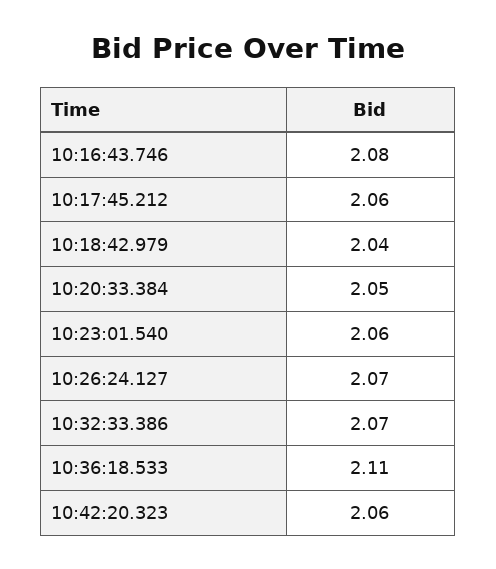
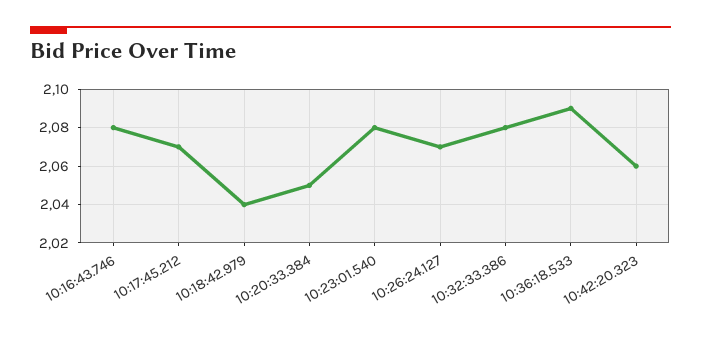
  {
    "10:16:43.746": 2.08,
-   "10:17:45.212": 2.06,
+   "10:17:45.212": 2.07,
    "10:18:42.979": 2.04,
    "10:20:33.384": 2.05,
-   "10:23:01.540": 2.06,
+   "10:23:01.540": 2.08,
    "10:26:24.127": 2.07,
-   "10:32:33.386": 2.07,
+   "10:32:33.386": 2.08,
-   "10:36:18.533": 2.11,
+   "10:36:18.533": 2.09,
    "10:42:20.323": 2.06
  }

